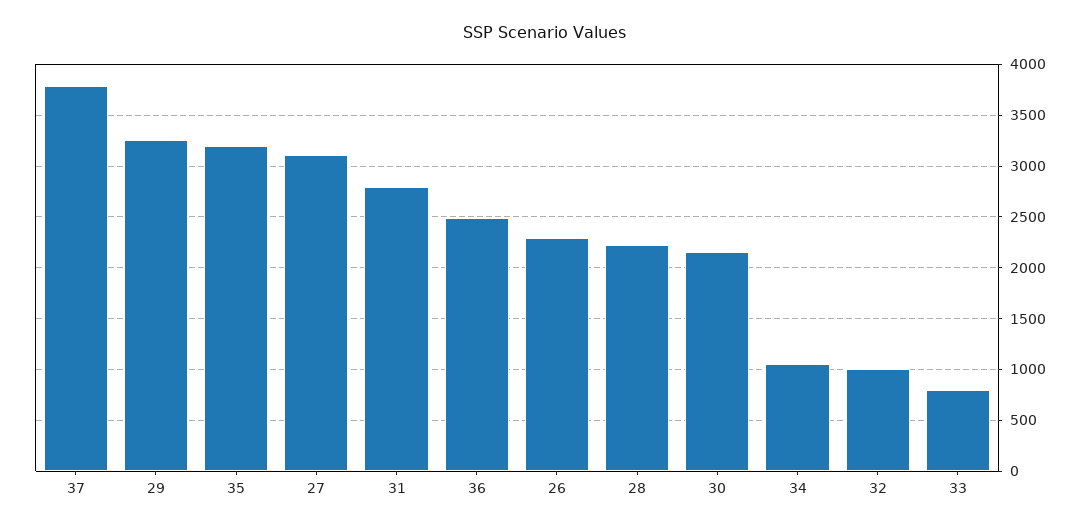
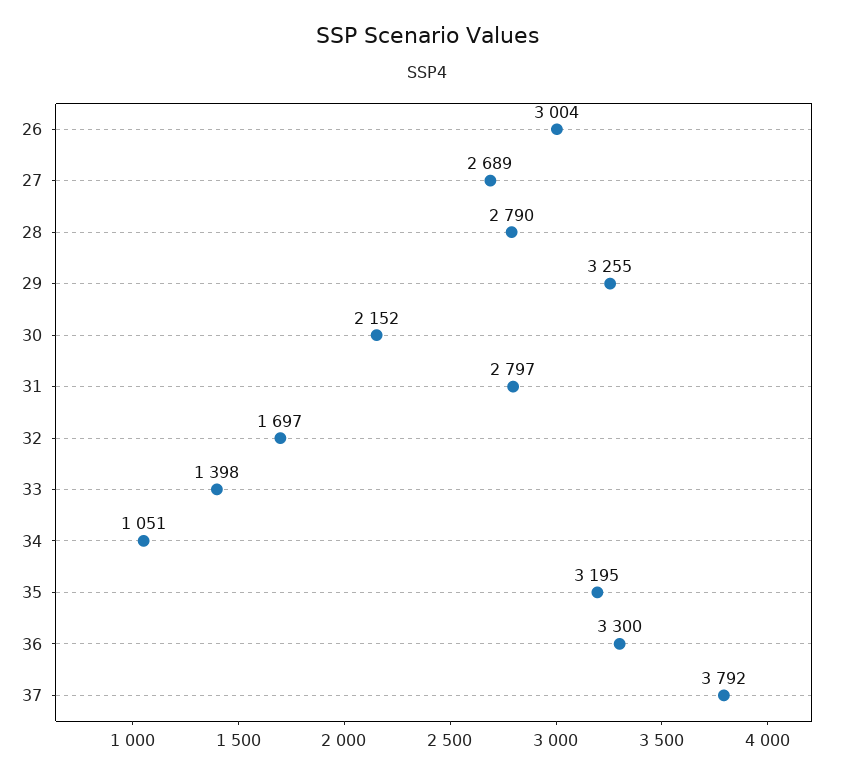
  {
    "37": 3792,
    "29": 3255,
    "35": 3195,
-   "27": 3100,
+   "27": 2689,
    "31": 2797,
-   "36": 2500,
+   "36": 3300,
-   "26": 2300,
+   "26": 3004,
-   "28": 2200,
+   "28": 2790,
    "30": 2152,
    "34": 1051,
-   "32": 1000,
+   "32": 1697,
-   "33": 800
+   "33": 1398
  }

